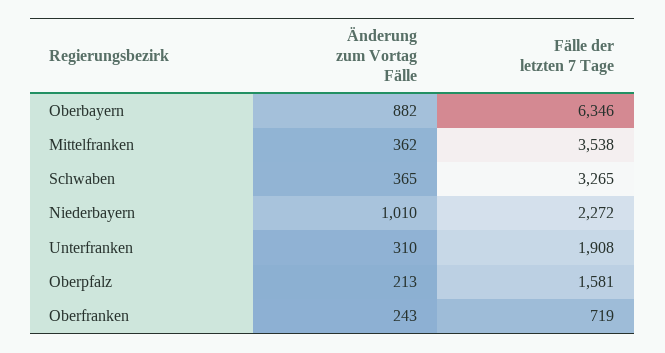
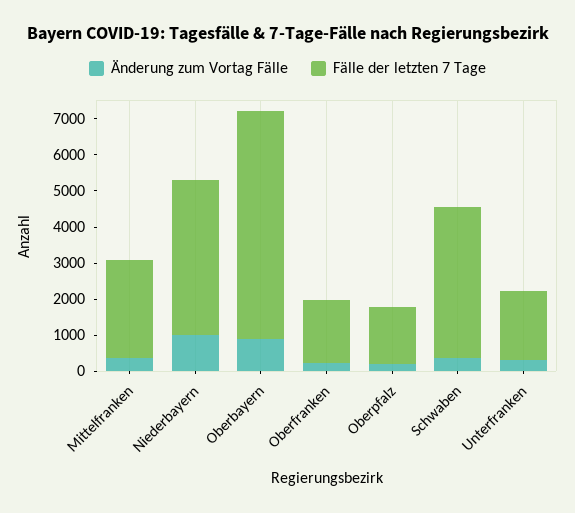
  {
    "Änderung zum Vortag Fälle": {
      "Oberbayern": 882,
      "Mittelfranken": 362,
      "Schwaben": 365,
      "Niederbayern": 1010,
      "Unterfranken": 310,
      "Oberpfalz": 213,
      "Oberfranken": 243
    },
    "Fälle der letzten 7 Tage": {
      "Oberbayern": 6346,
-     "Mittelfranken": 3538,
+     "Mittelfranken": 2750,
-     "Schwaben": 3265,
+     "Schwaben": 4250,
-     "Niederbayern": 2272,
+     "Niederbayern": 4250,
      "Unterfranken": 1908,
      "Oberpfalz": 1581,
-     "Oberfranken": 719
+     "Oberfranken": 1750
    }
  }

